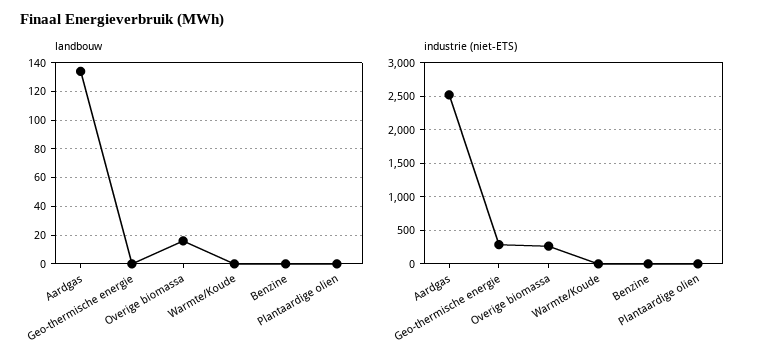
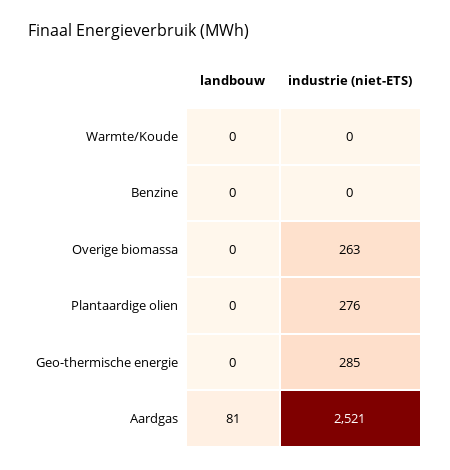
  {
    "landbouw": {
-     "Aardgas": 135,
+     "Aardgas": 81,
      "Geo-thermische energie": 0,
-     "Overige biomassa": 15,
+     "Overige biomassa": 0,
      "Warmte/Koude": 0,
      "Benzine": 0,
      "Plantaardige olien": 0
    },
    "industrie (niet-ETS)": {
      "Aardgas": 2521,
      "Geo-thermische energie": 285,
      "Overige biomassa": 263,
      "Warmte/Koude": 0,
      "Benzine": 0,
-     "Plantaardige olien": 0
+     "Plantaardige olien": 276
    }
  }

